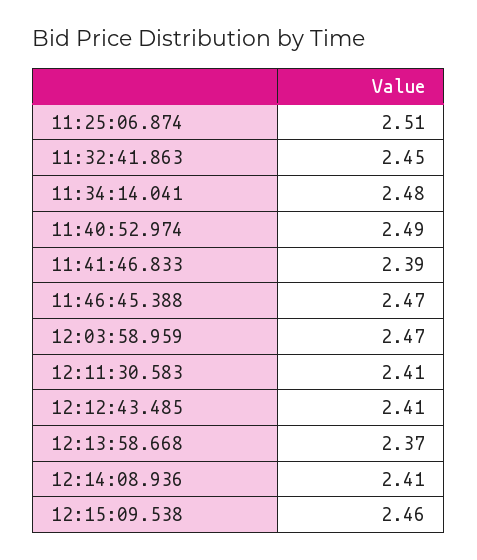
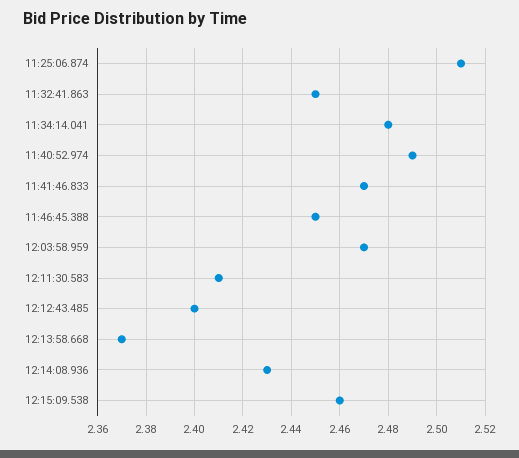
  {
    "11:25:06.874": 2.51,
    "11:32:41.863": 2.45,
    "11:34:14.041": 2.48,
    "11:40:52.974": 2.49,
-   "11:41:46.833": 2.39,
+   "11:41:46.833": 2.47,
-   "11:46:45.388": 2.47,
+   "11:46:45.388": 2.45,
    "12:03:58.959": 2.47,
    "12:11:30.583": 2.41,
-   "12:12:43.485": 2.41,
+   "12:12:43.485": 2.4,
    "12:13:58.668": 2.37,
-   "12:14:08.936": 2.41,
+   "12:14:08.936": 2.43,
    "12:15:09.538": 2.46
  }

